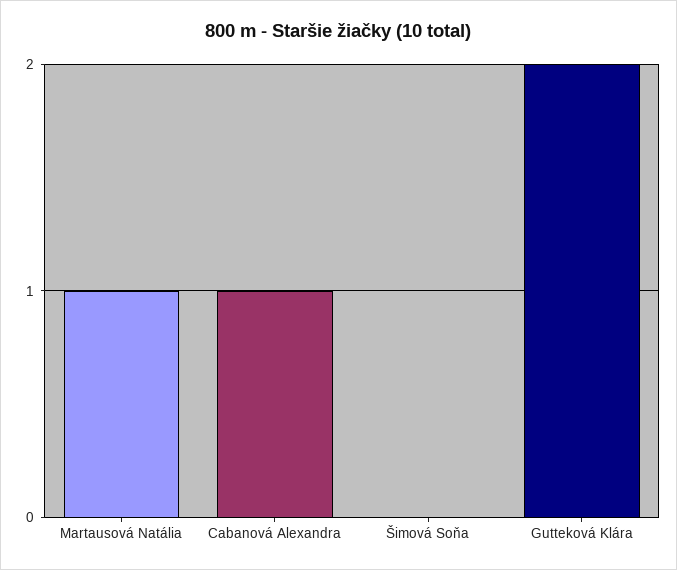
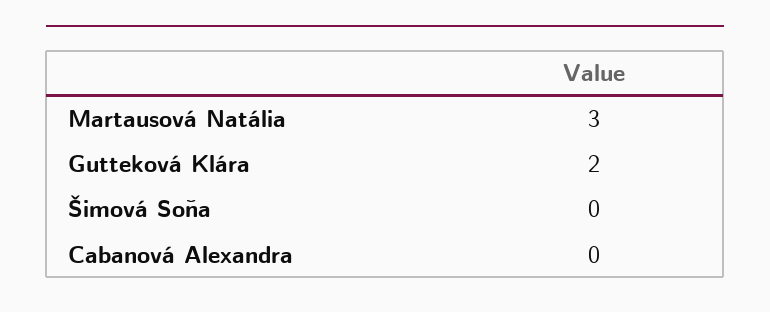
  {
-   "Martausová Natália": 1,
+   "Martausová Natália": 3,
-   "Cabanová Alexandra": 1,
+   "Cabanová Alexandra": 0,
    "Šimová Soňa": 0,
    "Gutteková Klára": 2
  }

